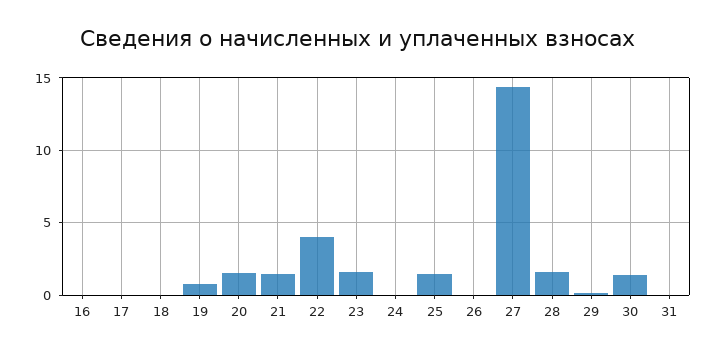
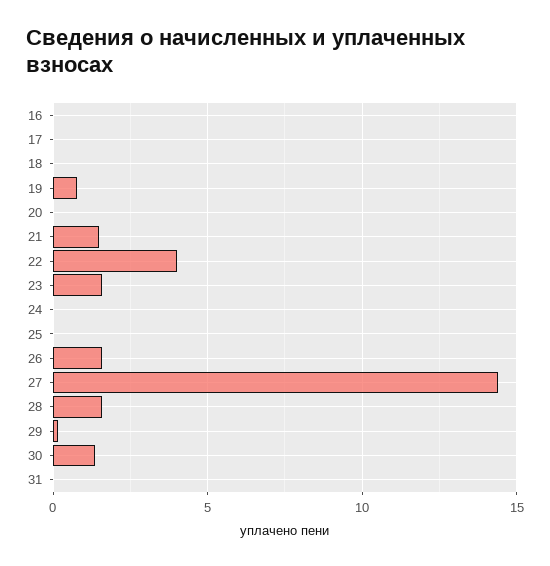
  {
    "16": 0,
    "17": 0,
    "18": 0,
    "19": 1,
-   "20": 1.5,
+   "20": 0,
    "21": 1.5,
    "22": 4,
    "23": 1.5,
    "24": 0,
-   "25": 1.5,
+   "25": 0,
-   "26": 0,
+   "26": 1.5,
    "27": 14.5,
    "28": 1.5,
    "29": 0,
    "30": 1.5,
    "31": 0
  }

